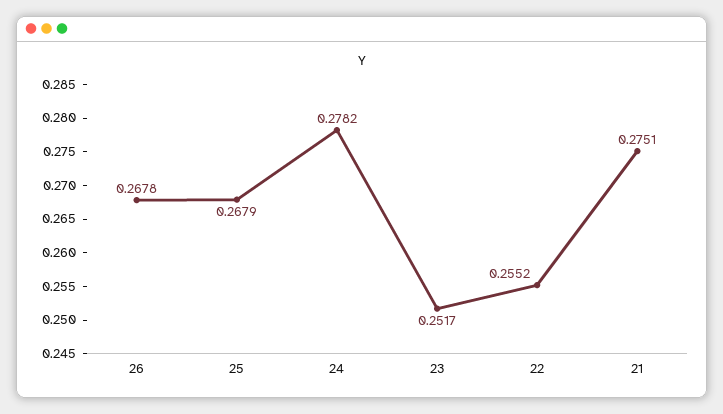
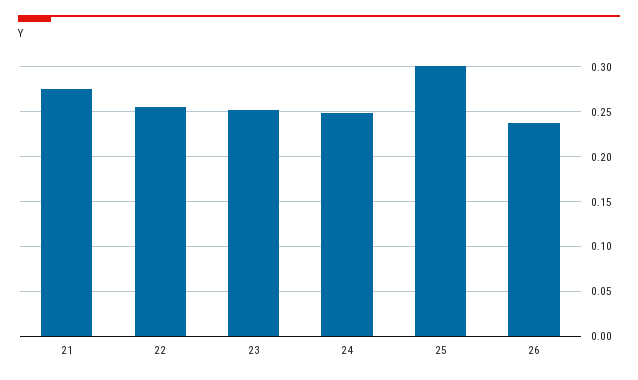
  {
-   "26": 0.2678,
+   "26": 0.24,
-   "25": 0.2679,
+   "25": 0.3,
-   "24": 0.2782,
+   "24": 0.25,
    "23": 0.2517,
    "22": 0.2552,
    "21": 0.2751
  }

